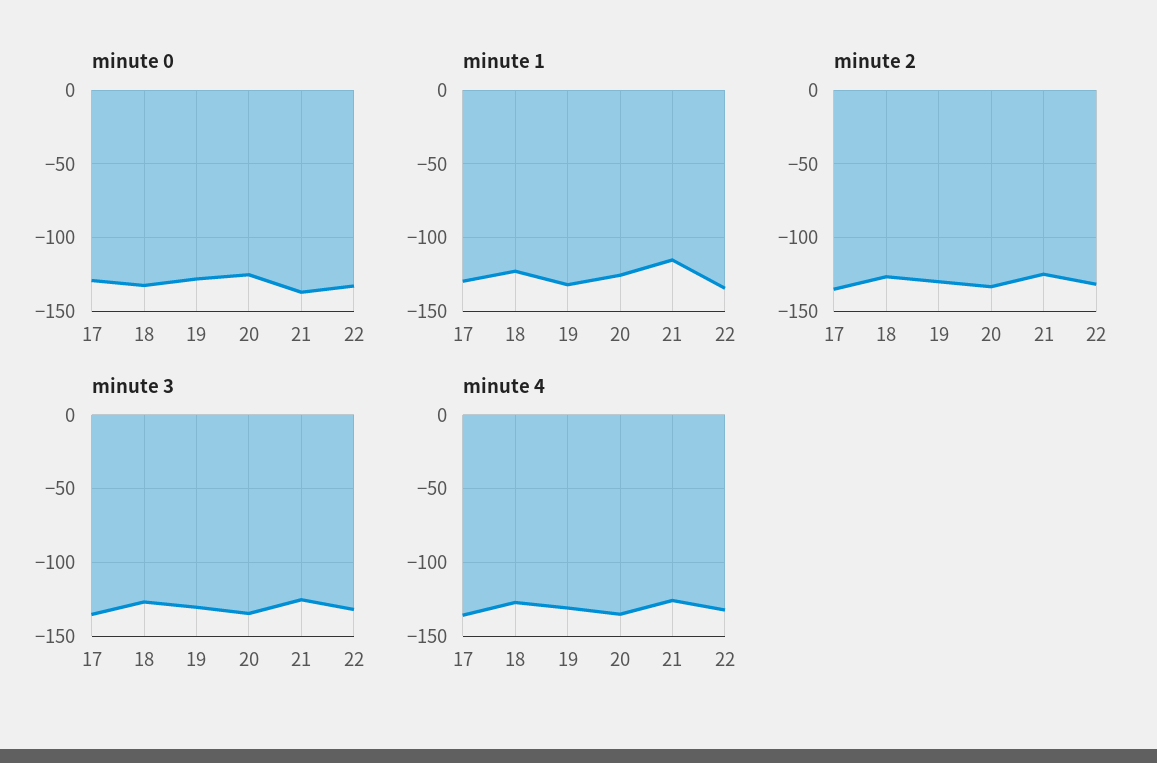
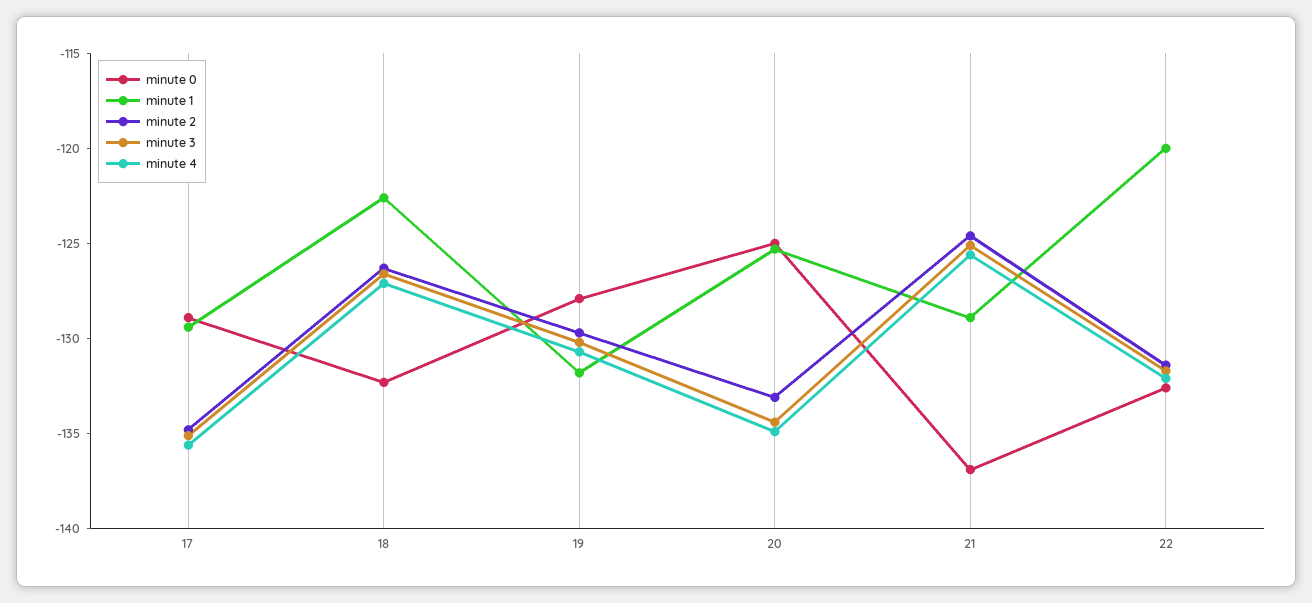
  {
    "minute 0": {
      "17": -129,
      "18": -132,
      "19": -128,
      "20": -125,
      "21": -137,
      "22": -133
    },
    "minute 1": {
      "17": -129,
      "18": -123,
      "19": -132,
      "20": -125,
-     "21": -115,
+     "21": -129,
-     "22": -135
+     "22": -120
    },
    "minute 2": {
      "17": -135,
      "18": -126,
      "19": -130,
      "20": -133,
      "21": -125,
      "22": -131
    },
    "minute 3": {
      "17": -135,
      "18": -127,
      "19": -130,
      "20": -134,
      "21": -125,
      "22": -132
    },
    "minute 4": {
      "17": -136,
      "18": -127,
      "19": -131,
      "20": -135,
      "21": -126,
      "22": -132
    }
  }

